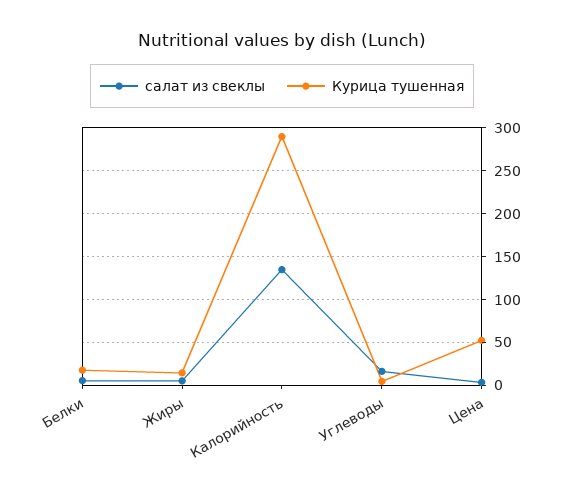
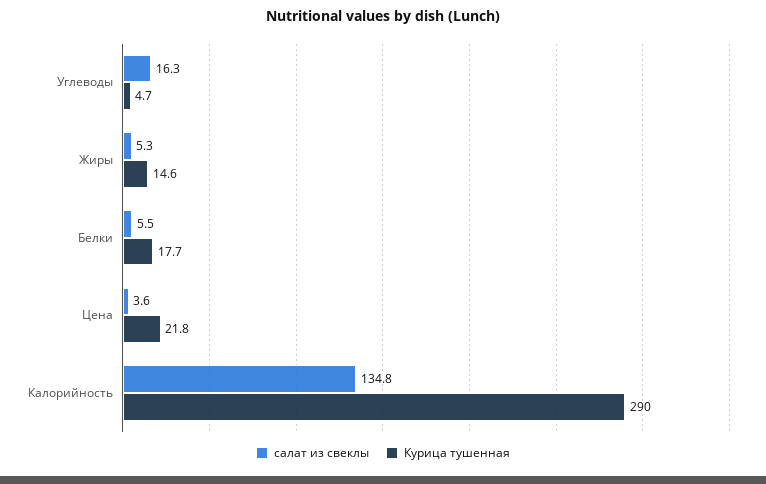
  {
    "салат из свеклы": {
      "Белки": 5.5,
      "Жиры": 5.3,
      "Калорийность": 134.8,
      "Углеводы": 16.3,
      "Цена": 3.6
    },
    "Курица тушенная": {
      "Белки": 17.7,
      "Жиры": 14.6,
      "Калорийность": 290,
      "Углеводы": 4.7,
-     "Цена": 50
+     "Цена": 21.8
    }
  }

